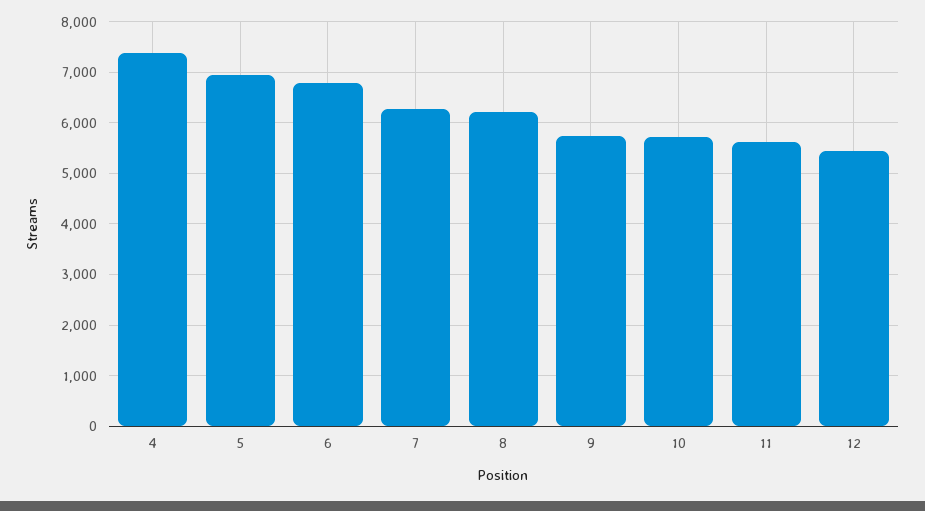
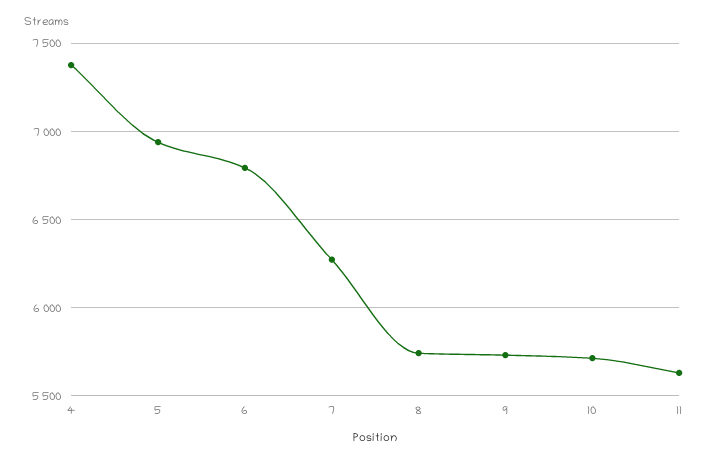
  {
    "4": 7400,
    "5": 6950,
    "6": 6800,
    "7": 6250,
-   "8": 6200,
+   "8": 5750,
    "9": 5750,
    "10": 5700,
-   "11": 5650,
+   "11": 5650
-   "12": 5400
  }

